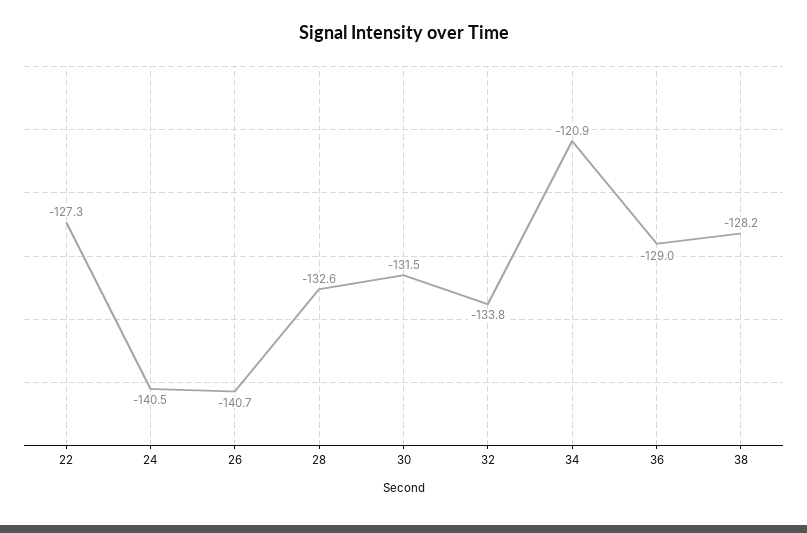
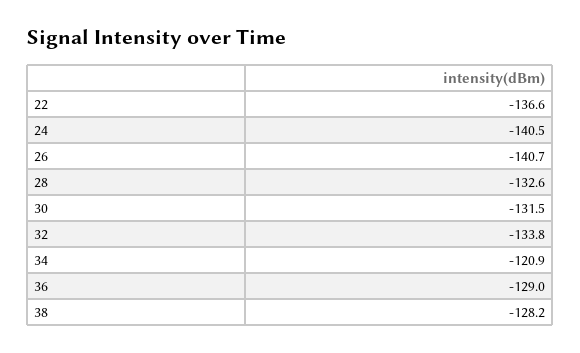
  {
-   "22": -127.3,
+   "22": -136.6,
    "24": -140.5,
    "26": -140.7,
    "28": -132.6,
    "30": -131.5,
    "32": -133.8,
    "34": -120.9,
    "36": -129,
    "38": -128.2
  }

